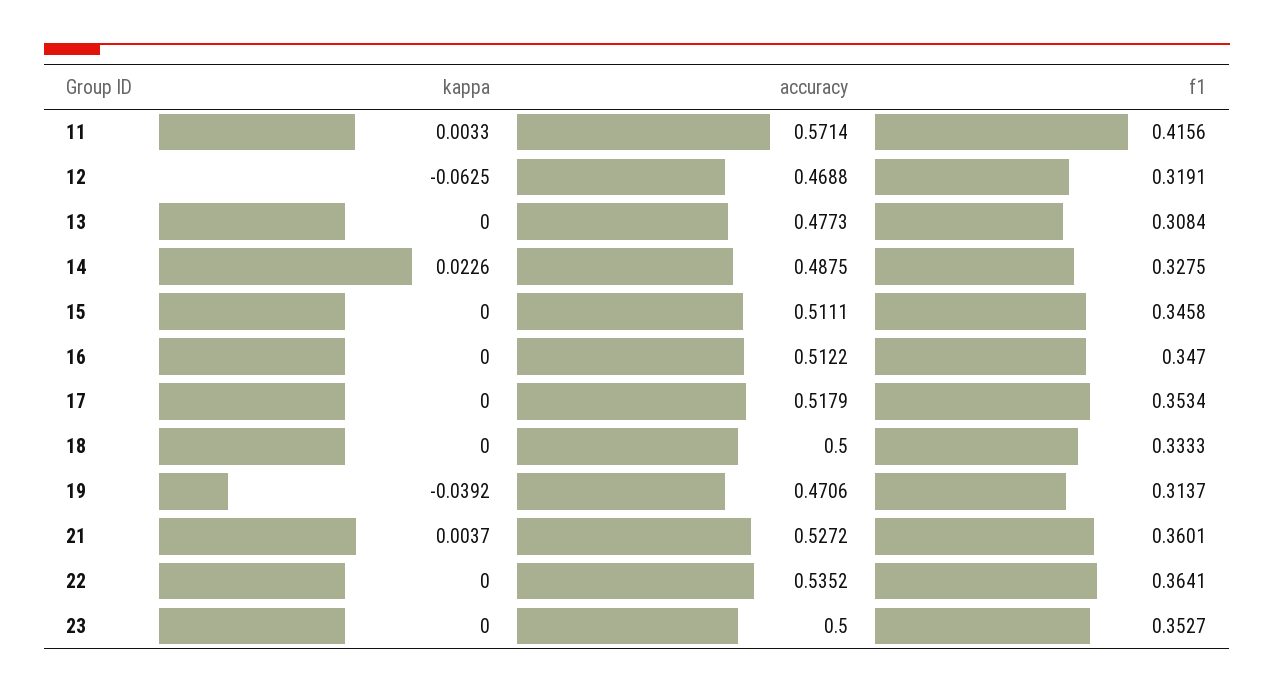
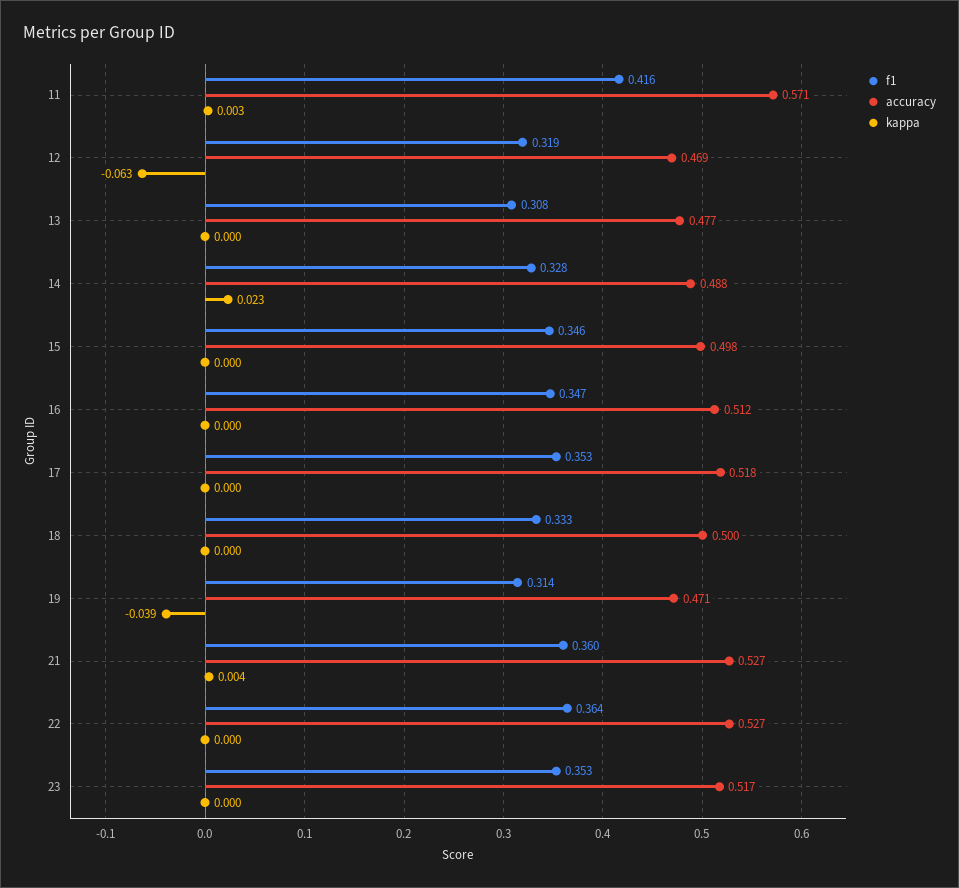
  {
    "kappa": {
      "11": 0.0033,
      "12": -0.0625,
      "13": 0,
      "14": 0.0226,
      "15": 0,
      "16": 0,
      "17": 0,
      "18": 0,
      "19": -0.0392,
      "21": 0.0037,
      "22": 0,
      "23": 0
    },
    "accuracy": {
      "11": 0.5714,
      "12": 0.4688,
      "13": 0.4773,
      "14": 0.4875,
-     "15": 0.5111,
+     "15": 0.498,
      "16": 0.5122,
      "17": 0.5179,
      "18": 0.5,
      "19": 0.4706,
      "21": 0.5272,
-     "22": 0.5352,
+     "22": 0.527,
-     "23": 0.5
+     "23": 0.517
    },
    "f1": {
      "11": 0.4156,
      "12": 0.3191,
      "13": 0.3084,
      "14": 0.3275,
      "15": 0.3458,
      "16": 0.347,
      "17": 0.3534,
      "18": 0.3333,
      "19": 0.3137,
      "21": 0.3601,
      "22": 0.3641,
      "23": 0.3527
    }
  }

